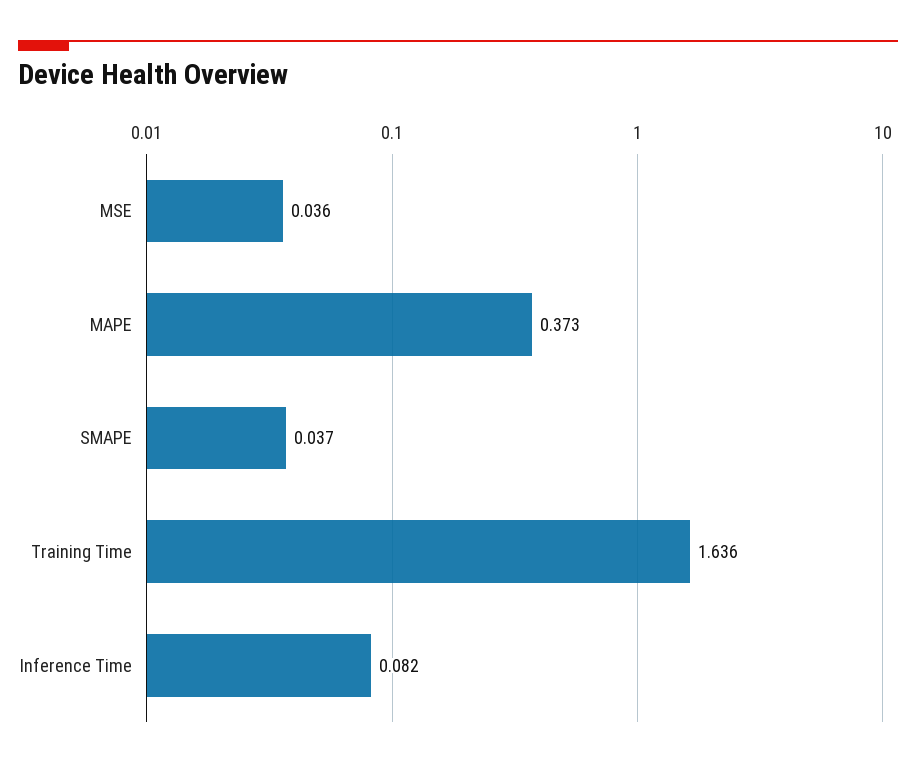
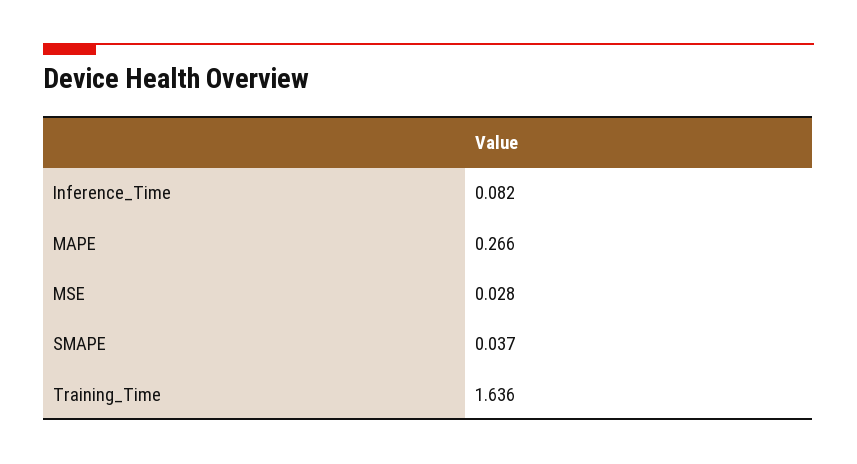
  {
-   "MSE": 0.036,
+   "MSE": 0.028,
-   "MAPE": 0.373,
+   "MAPE": 0.266,
    "SMAPE": 0.037,
    "Training Time": 1.636,
    "Inference Time": 0.082
  }

